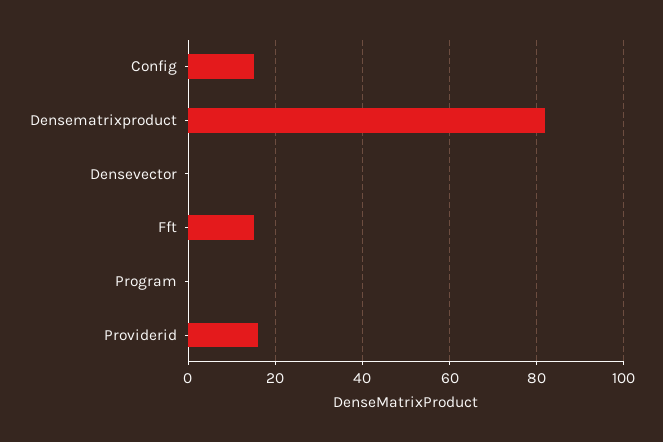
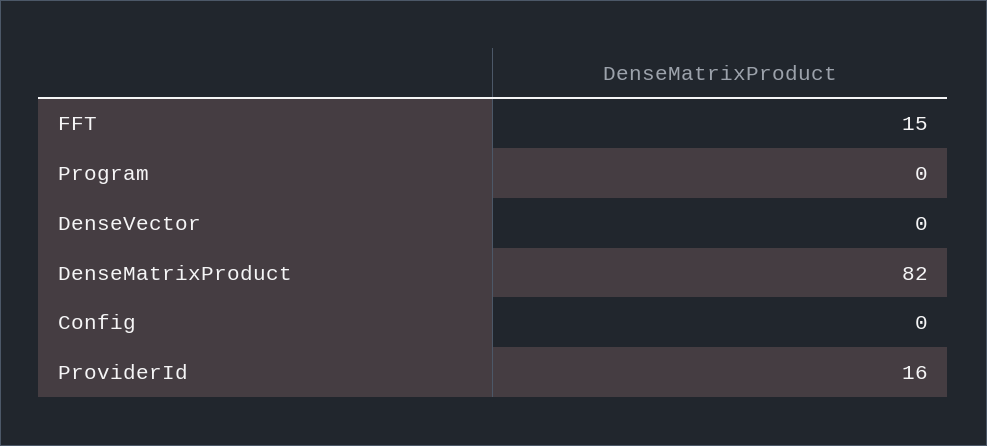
  {
-   "Config": 15,
+   "Config": 0,
    "Densematrixproduct": 82,
    "Densevector": 0,
    "Fft": 15,
    "Program": 0,
    "Providerid": 16
  }

